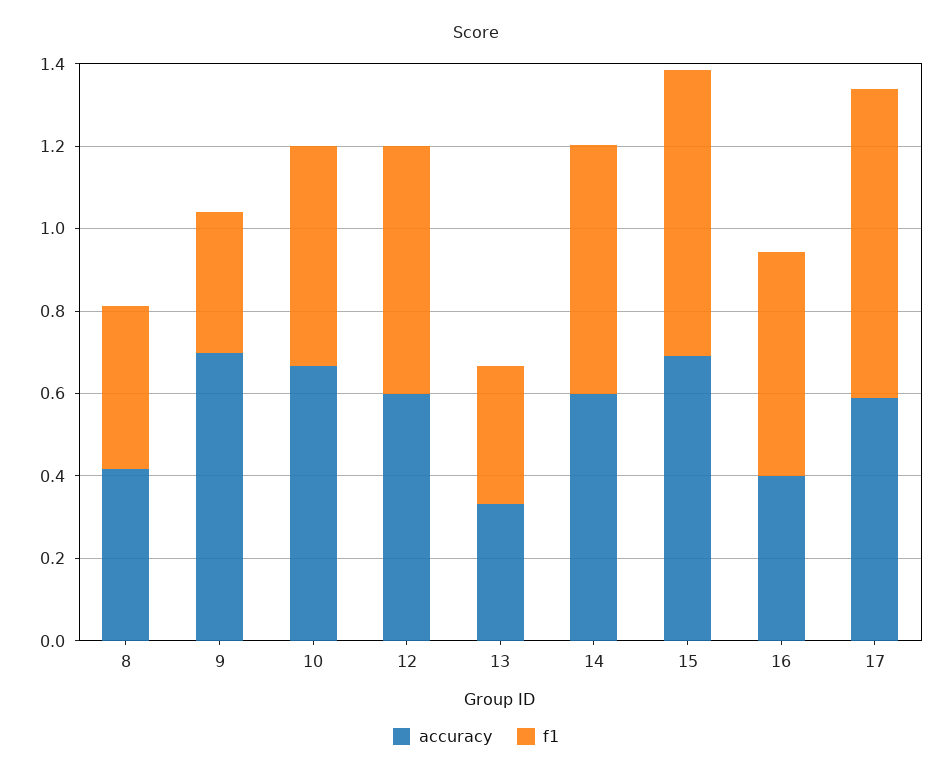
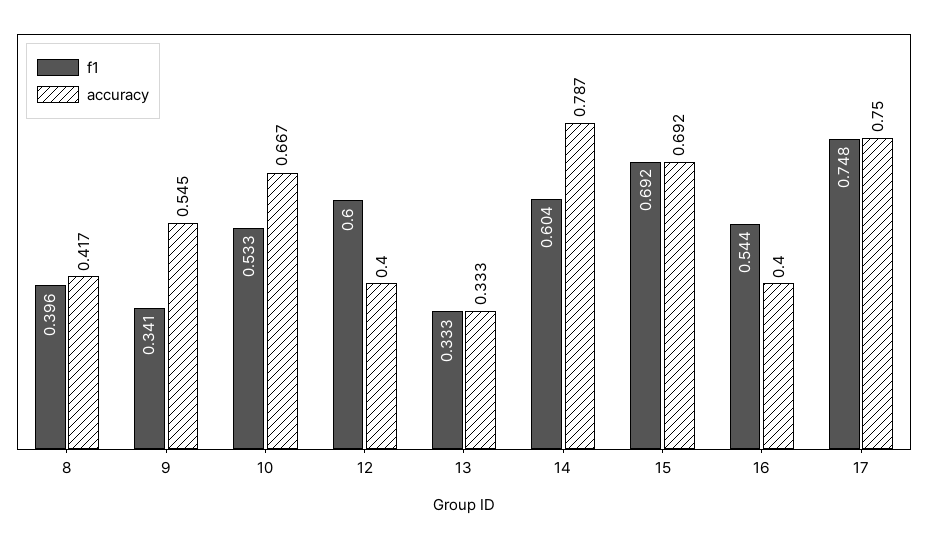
  {
    "accuracy": {
      "8": 0.417,
-     "9": 0.7,
+     "9": 0.545,
      "10": 0.667,
-     "12": 0.6,
+     "12": 0.4,
      "13": 0.333,
-     "14": 0.6,
+     "14": 0.787,
      "15": 0.692,
      "16": 0.4,
-     "17": 0.6
+     "17": 0.75
    },
    "f1": {
      "8": 0.396,
      "9": 0.341,
      "10": 0.533,
      "12": 0.6,
      "13": 0.333,
      "14": 0.604,
      "15": 0.692,
      "16": 0.544,
      "17": 0.748
    }
  }

